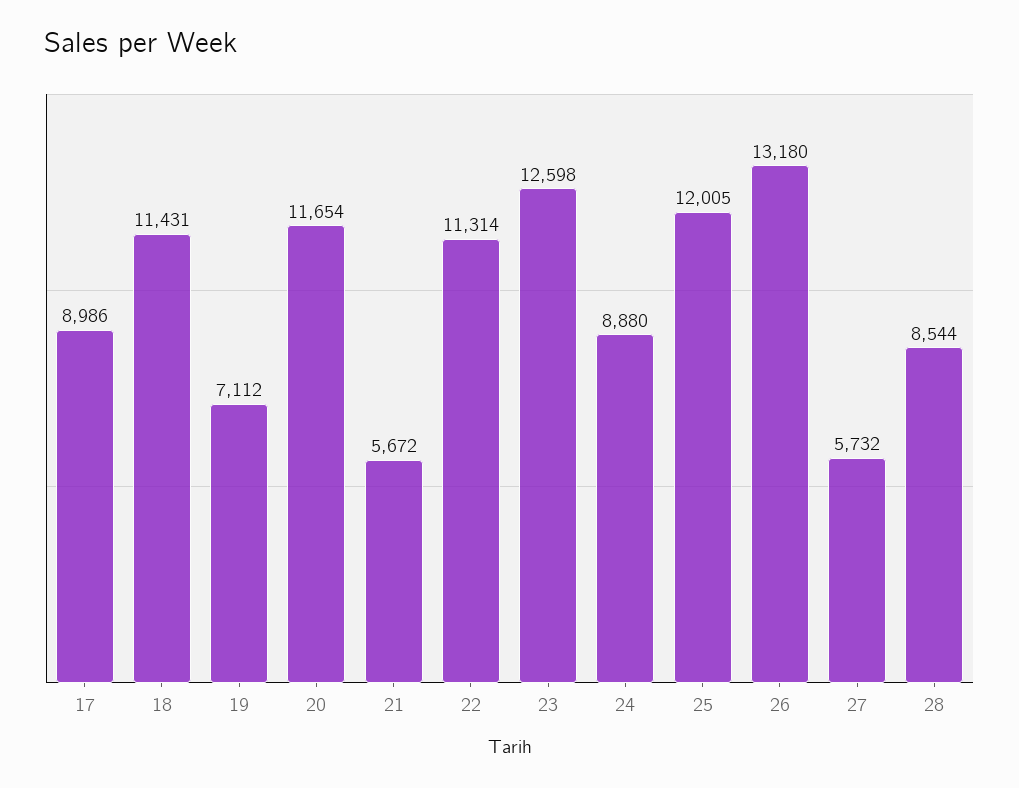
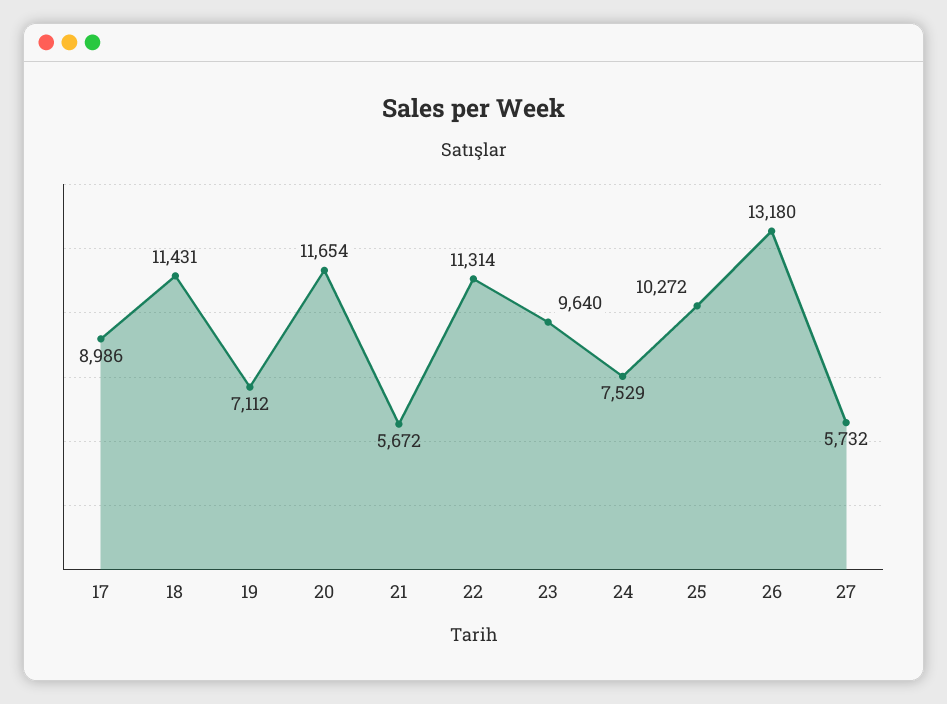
  {
    "17": 8986,
    "18": 11431,
    "19": 7112,
    "20": 11654,
    "21": 5672,
    "22": 11314,
-   "23": 12598,
+   "23": 9640,
-   "24": 8880,
+   "24": 7529,
-   "25": 12005,
+   "25": 10272,
    "26": 13180,
-   "27": 5732,
+   "27": 5732
-   "28": 8544
  }

